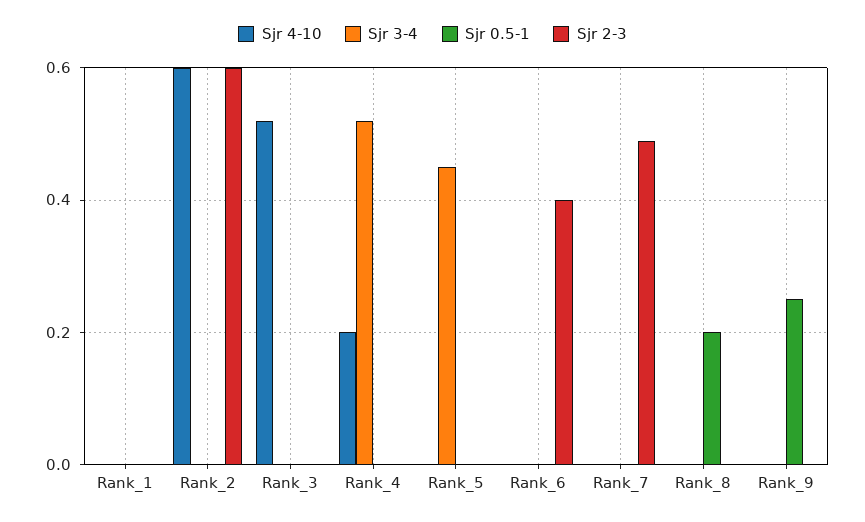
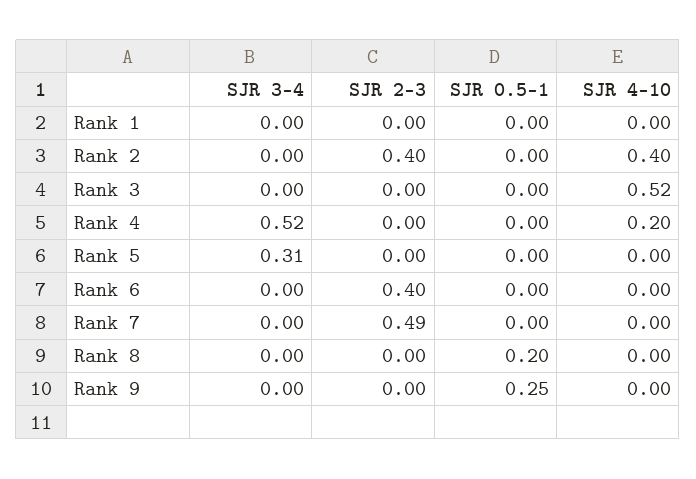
  {
    "Sjr 4-10": {
      "Rank_1": 0,
-     "Rank_2": 0.6,
+     "Rank_2": 0.4,
      "Rank_3": 0.52,
      "Rank_4": 0.2,
      "Rank_5": 0,
      "Rank_6": 0,
      "Rank_7": 0,
      "Rank_8": 0,
      "Rank_9": 0
    },
    "Sjr 3-4": {
      "Rank_1": 0,
      "Rank_2": 0,
      "Rank_3": 0,
      "Rank_4": 0.52,
-     "Rank_5": 0.45,
+     "Rank_5": 0.31,
      "Rank_6": 0,
      "Rank_7": 0,
      "Rank_8": 0,
      "Rank_9": 0
    },
    "Sjr 0.5-1": {
      "Rank_1": 0,
      "Rank_2": 0,
      "Rank_3": 0,
      "Rank_4": 0,
      "Rank_5": 0,
      "Rank_6": 0,
      "Rank_7": 0,
      "Rank_8": 0.2,
      "Rank_9": 0.25
    },
    "Sjr 2-3": {
      "Rank_1": 0,
-     "Rank_2": 0.6,
+     "Rank_2": 0.4,
      "Rank_3": 0,
      "Rank_4": 0,
      "Rank_5": 0,
      "Rank_6": 0.4,
      "Rank_7": 0.49,
      "Rank_8": 0,
      "Rank_9": 0
    }
  }

